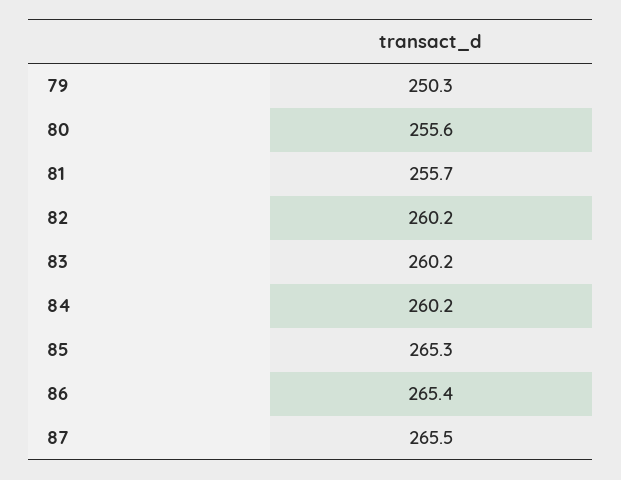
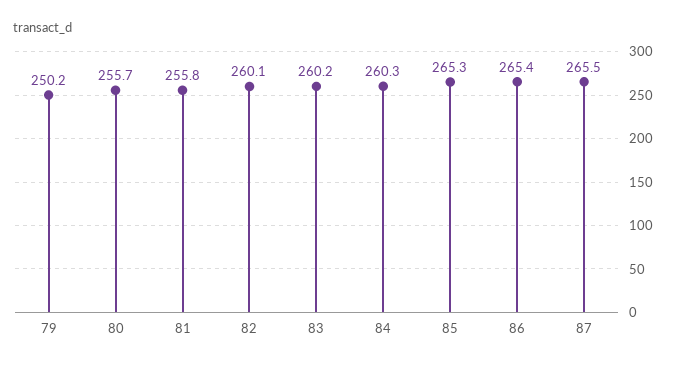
  {
-   "79": 250.3,
+   "79": 250.2,
-   "80": 255.6,
+   "80": 255.7,
-   "81": 255.7,
+   "81": 255.8,
-   "82": 260.2,
+   "82": 260.1,
    "83": 260.2,
-   "84": 260.2,
+   "84": 260.3,
    "85": 265.3,
    "86": 265.4,
    "87": 265.5
  }

